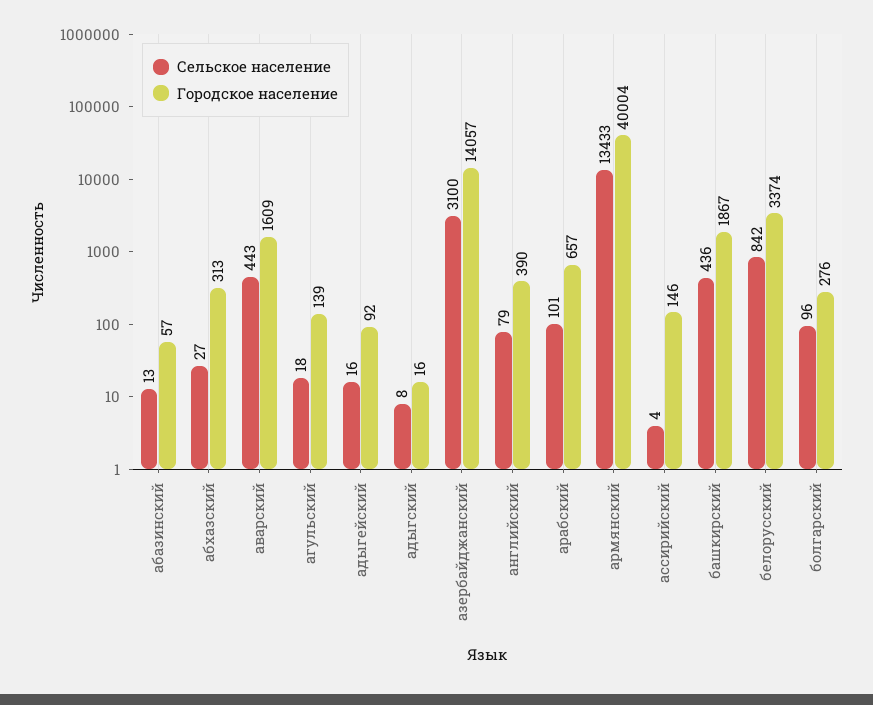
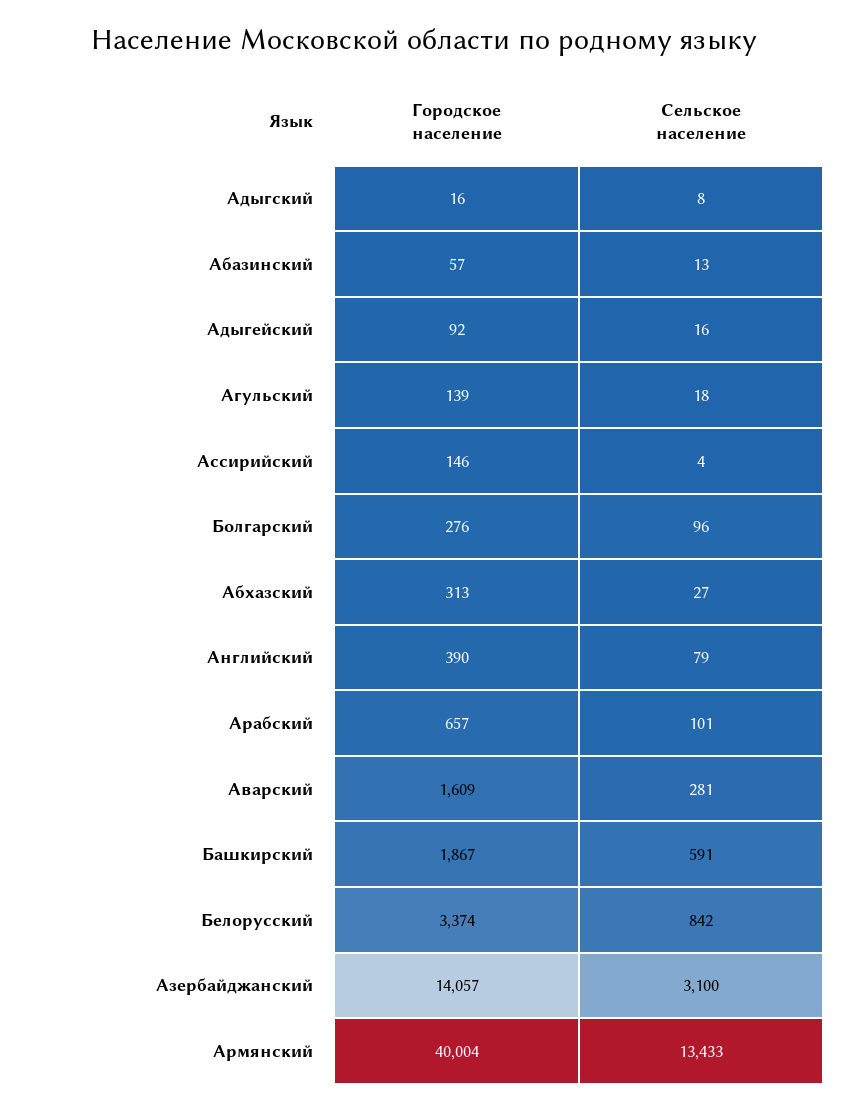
  {
    "Сельское население": {
      "абазинский": 13,
      "абхазский": 27,
-     "аварский": 443,
+     "аварский": 281,
      "агульский": 18,
      "адыгейский": 16,
      "адыгский": 8,
      "азербайджанский": 3100,
      "английский": 79,
      "арабский": 101,
      "армянский": 13433,
      "ассирийский": 4,
-     "башкирский": 436,
+     "башкирский": 591,
      "белорусский": 842,
      "болгарский": 96
    },
    "Городское население": {
      "абазинский": 57,
      "абхазский": 313,
      "аварский": 1609,
      "агульский": 139,
      "адыгейский": 92,
      "адыгский": 16,
      "азербайджанский": 14057,
      "английский": 390,
      "арабский": 657,
      "армянский": 40004,
      "ассирийский": 146,
      "башкирский": 1867,
      "белорусский": 3374,
      "болгарский": 276
    }
  }

